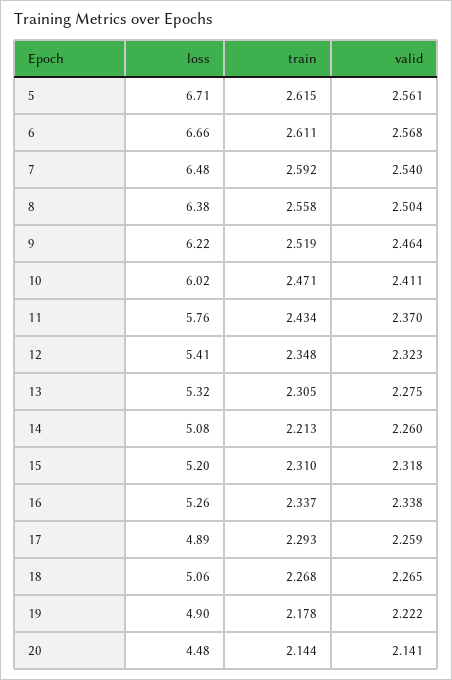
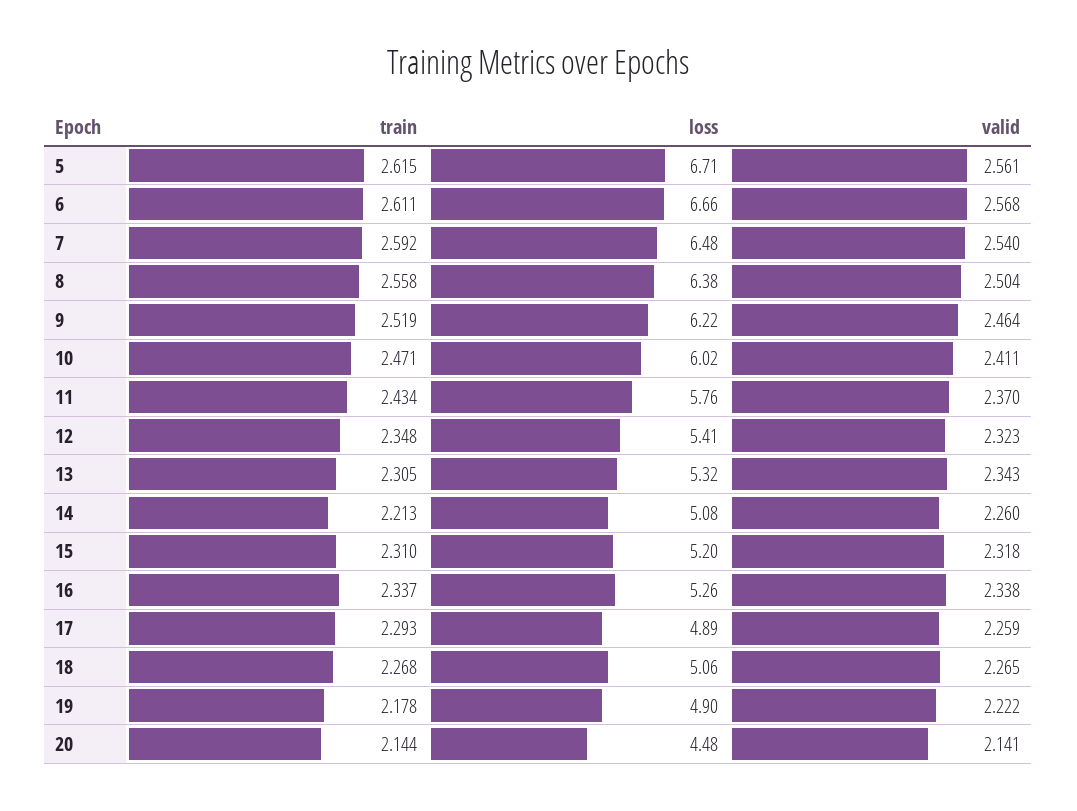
  {
    "loss": {
      "5": 6.71,
      "6": 6.66,
      "7": 6.48,
      "8": 6.38,
      "9": 6.22,
      "10": 6.02,
      "11": 5.76,
      "12": 5.41,
      "13": 5.32,
      "14": 5.08,
      "15": 5.2,
      "16": 5.26,
      "17": 4.89,
      "18": 5.06,
      "19": 4.9,
      "20": 4.48
    },
    "train": {
      "5": 2.615,
      "6": 2.611,
      "7": 2.592,
      "8": 2.558,
      "9": 2.519,
      "10": 2.471,
      "11": 2.434,
      "12": 2.348,
      "13": 2.305,
      "14": 2.213,
      "15": 2.31,
      "16": 2.337,
      "17": 2.293,
      "18": 2.268,
      "19": 2.178,
      "20": 2.144
    },
    "valid": {
      "5": 2.561,
      "6": 2.568,
      "7": 2.54,
      "8": 2.504,
      "9": 2.464,
      "10": 2.411,
      "11": 2.37,
      "12": 2.323,
-     "13": 2.275,
+     "13": 2.343,
      "14": 2.26,
      "15": 2.318,
      "16": 2.338,
      "17": 2.259,
      "18": 2.265,
      "19": 2.222,
      "20": 2.141
    }
  }

